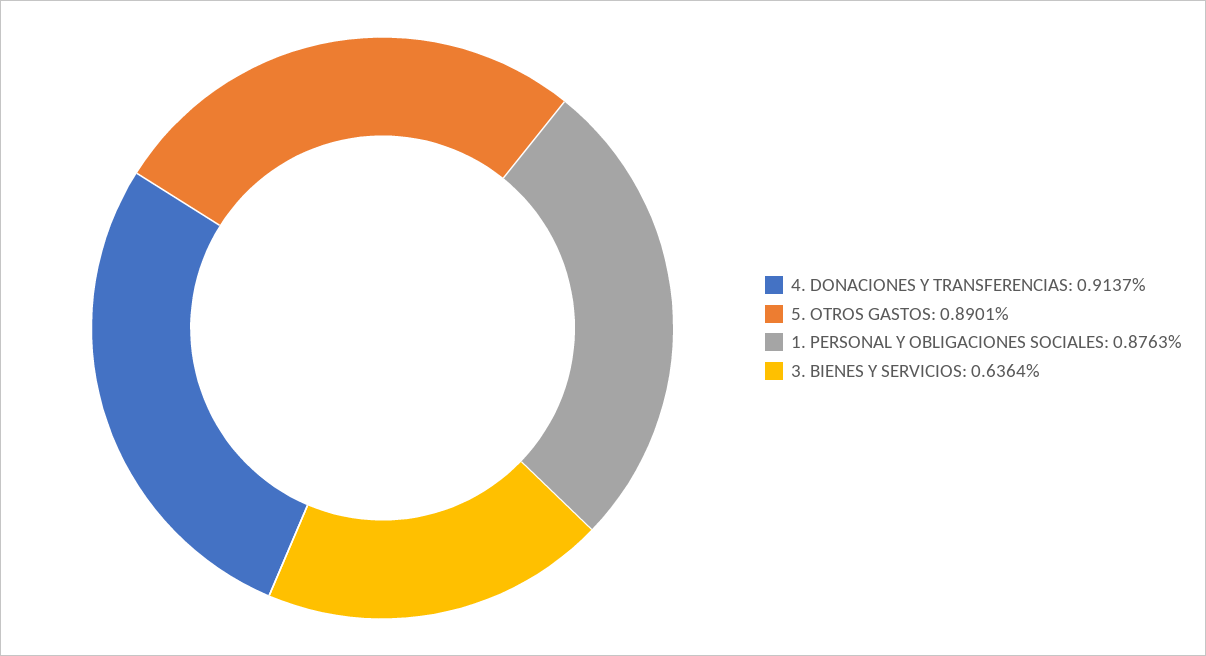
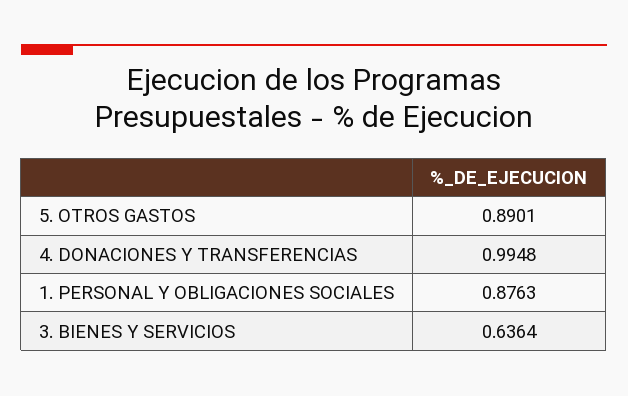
  {
-   "4. DONACIONES Y TRANSFERENCIAS": 0.9137,
+   "4. DONACIONES Y TRANSFERENCIAS": 0.9948,
    "5. OTROS GASTOS": 0.8901,
    "1. PERSONAL Y OBLIGACIONES SOCIALES": 0.8763,
    "3. BIENES Y SERVICIOS": 0.6364
  }

